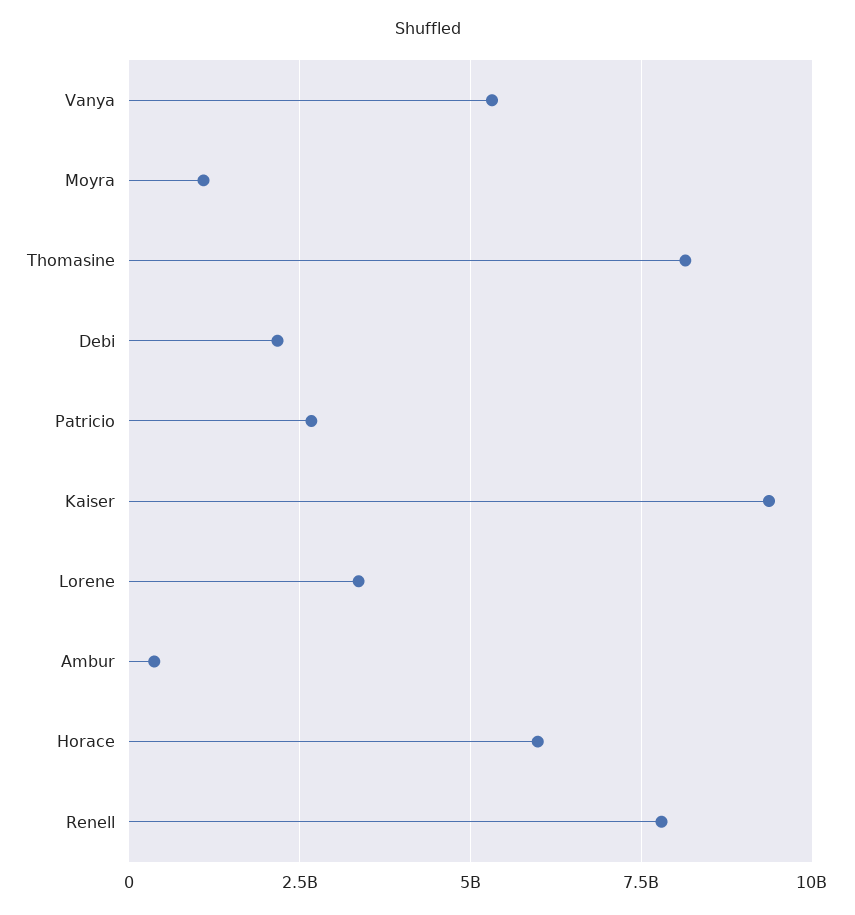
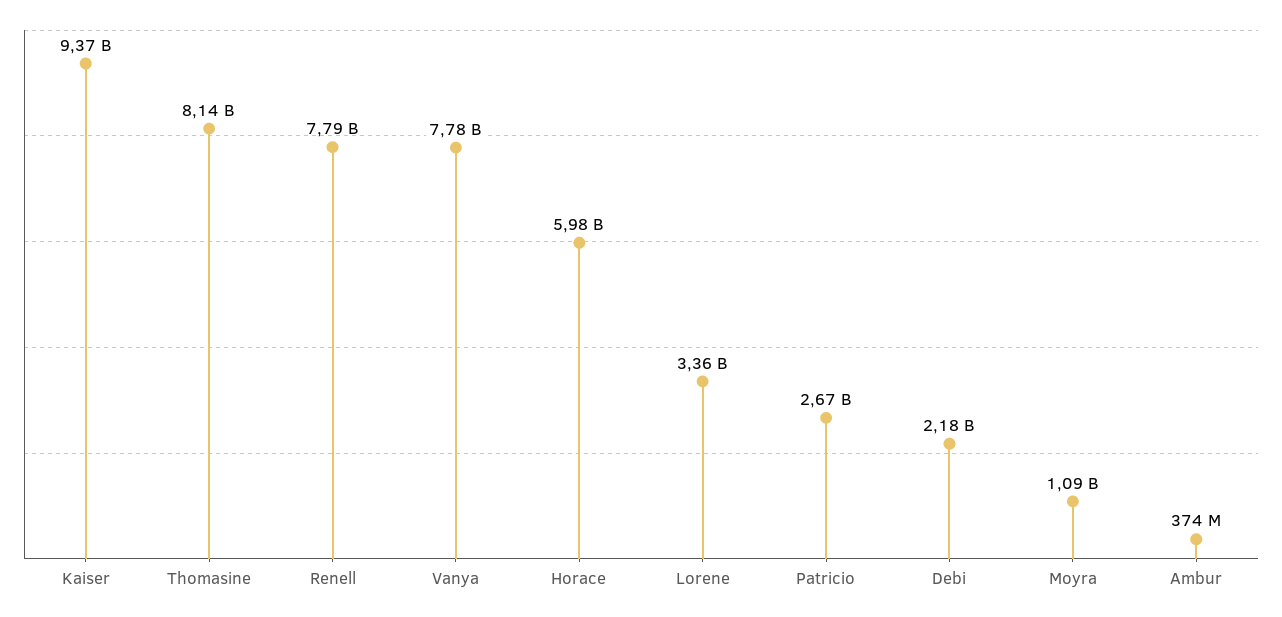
  {
-   "Vanya": 5250000000,
+   "Vanya": 7780000000,
    "Moyra": 1090000000,
    "Thomasine": 8140000000,
    "Debi": 2180000000,
    "Patricio": 2670000000,
    "Kaiser": 9370000000,
    "Lorene": 3360000000,
    "Ambur": 374000000,
    "Horace": 5980000000,
    "Renell": 7790000000
  }

